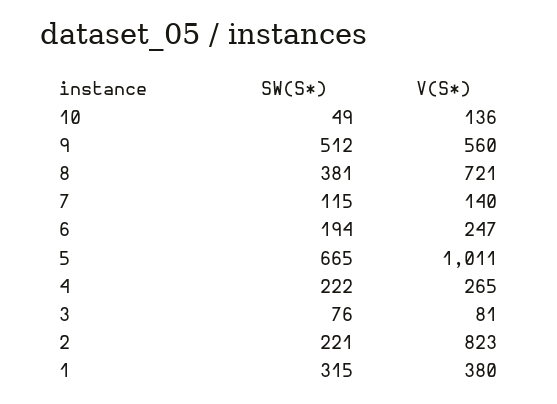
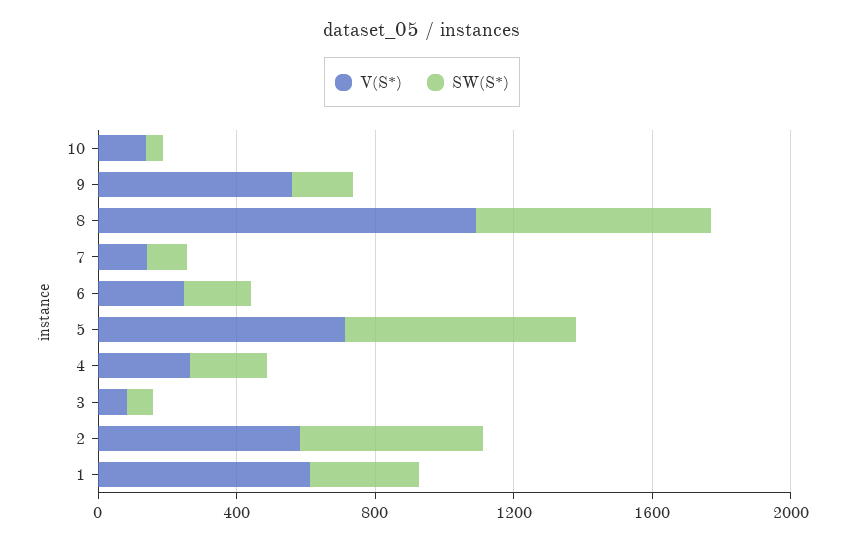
  {
    "SW(S*)": {
      "10": 49,
-     "9": 512,
+     "9": 200,
-     "8": 381,
+     "8": 700,
      "7": 115,
      "6": 194,
      "5": 665,
      "4": 222,
      "3": 76,
-     "2": 221,
+     "2": 500,
      "1": 315
    },
    "V(S*)": {
      "10": 136,
      "9": 560,
-     "8": 721,
+     "8": 1100,
      "7": 140,
      "6": 247,
-     "5": 1011,
+     "5": 700,
      "4": 265,
      "3": 81,
-     "2": 823,
+     "2": 600,
-     "1": 380
+     "1": 600
    }
  }

